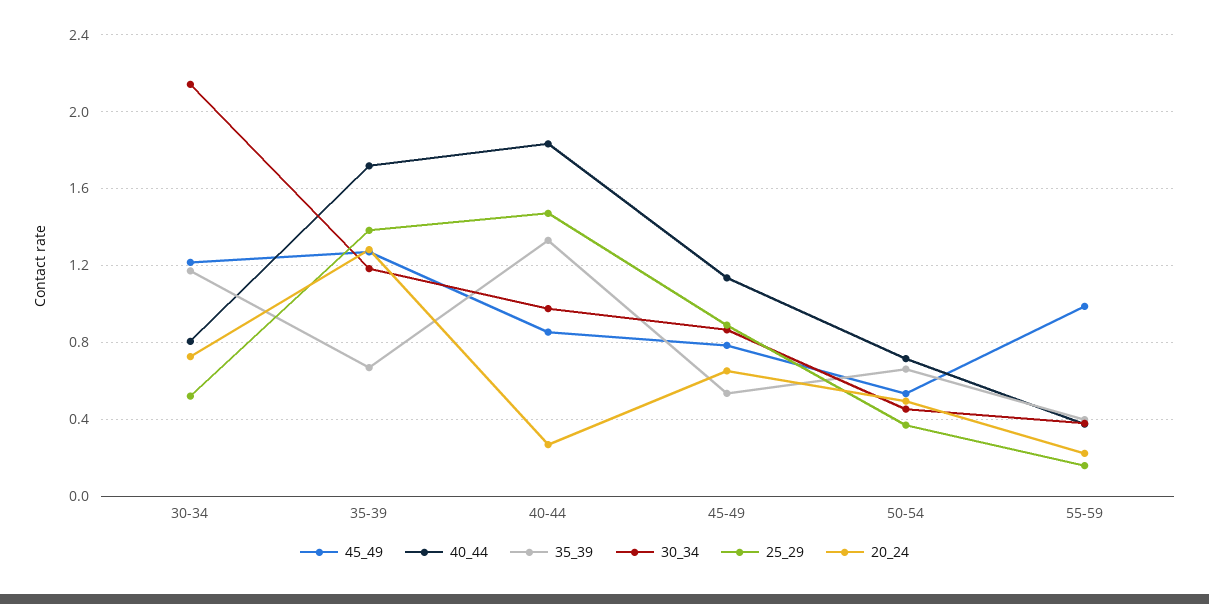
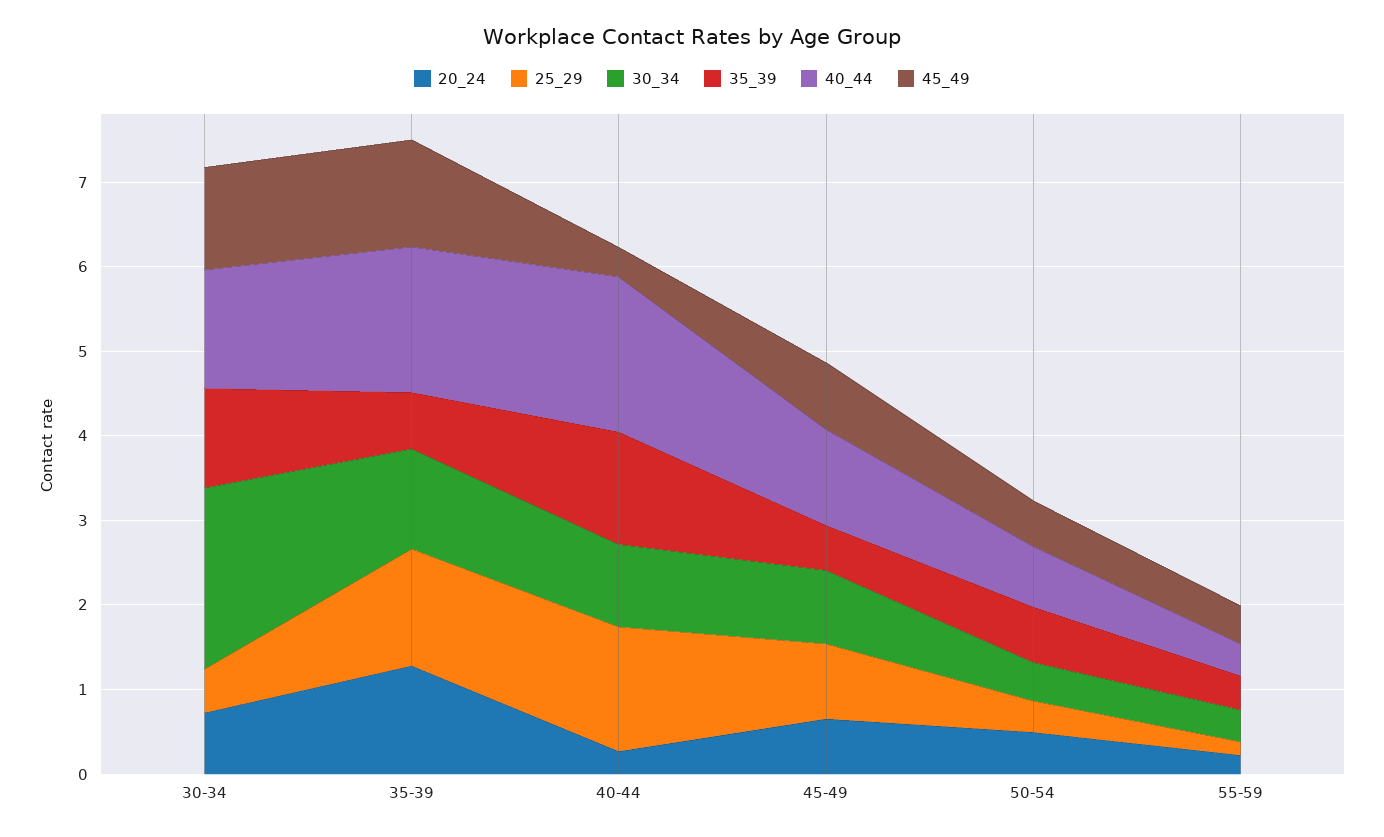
  {
    "45_49": {
      "30-34": 1.2,
      "35-39": 1.25,
-     "40-44": 0.85,
+     "40-44": 0.4,
      "45-49": 0.8,
      "50-54": 0.55,
-     "55-59": 1
+     "55-59": 0.4
    },
    "40_44": {
-     "30-34": 0.8,
+     "30-34": 1.4,
      "35-39": 1.7,
      "40-44": 1.85,
      "45-49": 1.15,
      "50-54": 0.7,
      "55-59": 0.4
    },
    "35_39": {
      "30-34": 1.15,
      "35-39": 0.65,
      "40-44": 1.35,
      "45-49": 0.55,
      "50-54": 0.65,
      "55-59": 0.4
    },
    "30_34": {
      "30-34": 2.15,
      "35-39": 1.2,
      "40-44": 1,
      "45-49": 0.85,
      "50-54": 0.45,
      "55-59": 0.4
    },
    "25_29": {
      "30-34": 0.5,
      "35-39": 1.4,
      "40-44": 1.45,
      "45-49": 0.9,
      "50-54": 0.35,
      "55-59": 0.15
    },
    "20_24": {
      "30-34": 0.75,
      "35-39": 1.3,
      "40-44": 0.25,
      "45-49": 0.65,
      "50-54": 0.5,
      "55-59": 0.2
    }
  }

